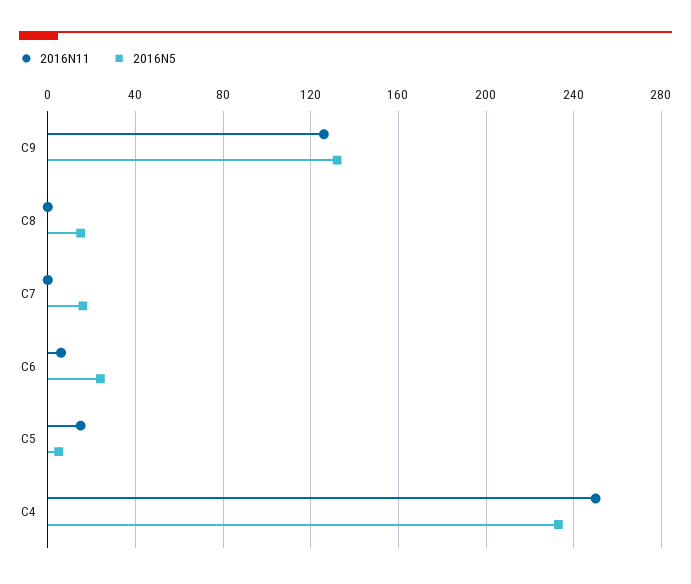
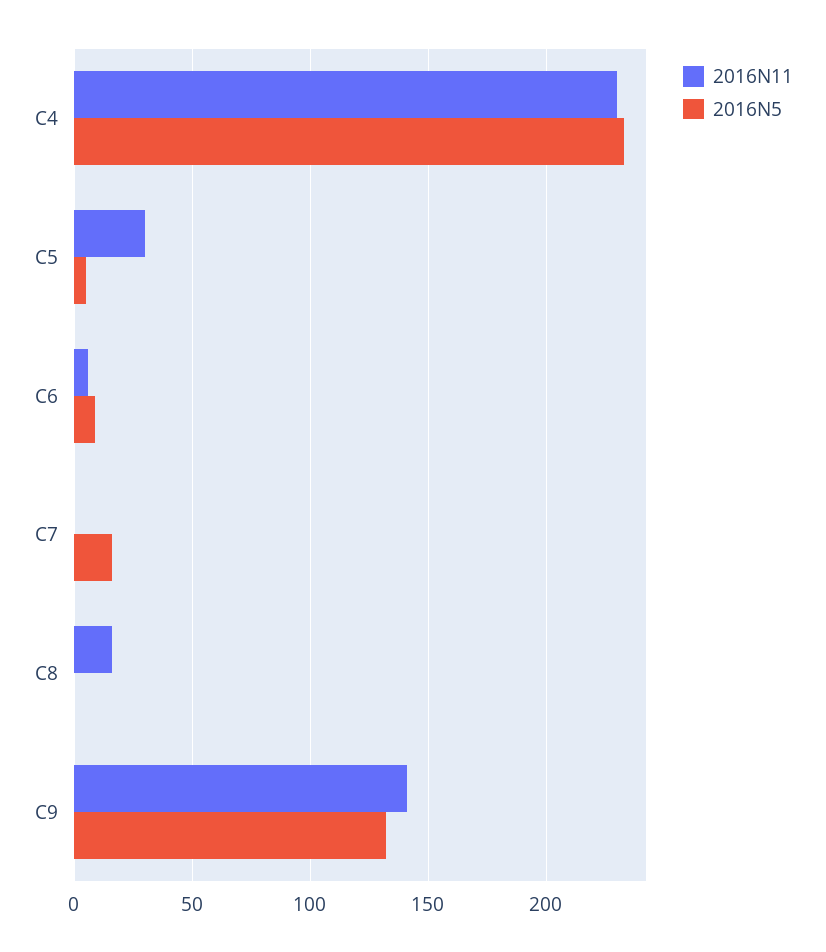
  {
    "2016N11": {
-     "C9": 125,
+     "C9": 140,
-     "C8": 0,
+     "C8": 15,
      "C7": 0,
      "C6": 5,
-     "C5": 15,
+     "C5": 30,
-     "C4": 250
+     "C4": 230
    },
    "2016N5": {
      "C9": 130,
-     "C8": 15,
+     "C8": 0,
      "C7": 15,
-     "C6": 25,
+     "C6": 10,
      "C5": 5,
      "C4": 235
    }
  }

